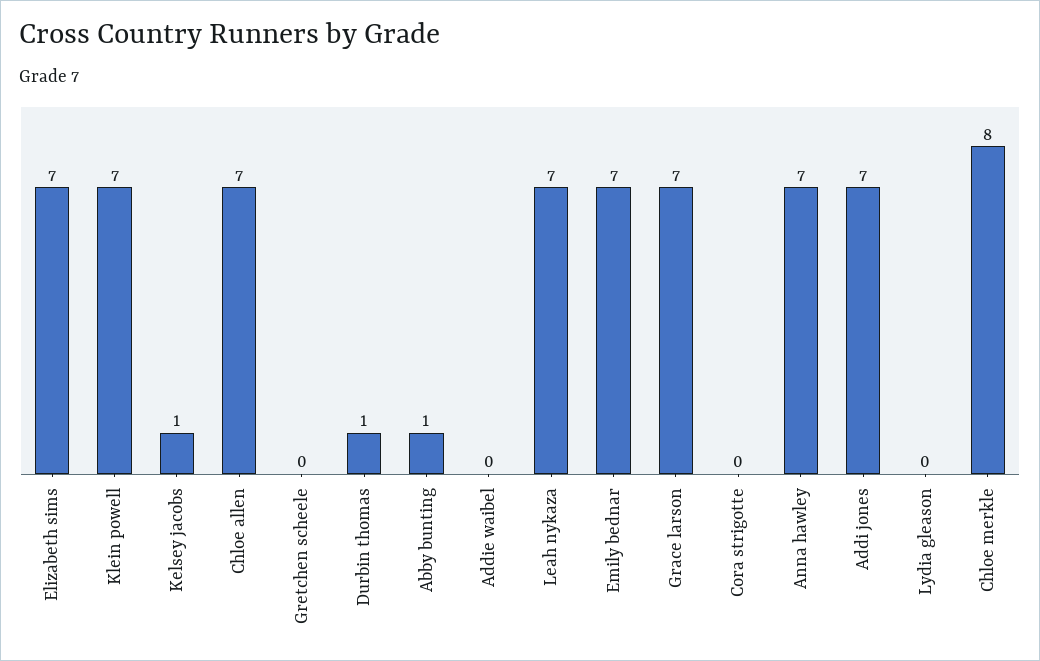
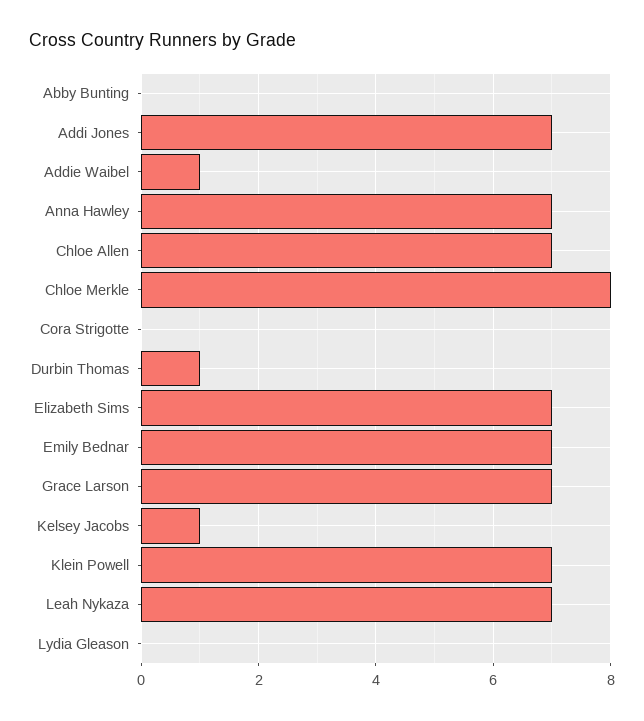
  {
    "Elizabeth sims": 7,
    "Klein powell": 7,
    "Kelsey jacobs": 1,
    "Chloe allen": 7,
-   "Gretchen scheele": 0,
    "Durbin thomas": 1,
-   "Abby bunting": 1,
+   "Abby bunting": 0,
-   "Addie waibel": 0,
+   "Addie waibel": 1,
    "Leah nykaza": 7,
    "Emily bednar": 7,
    "Grace larson": 7,
    "Cora strigotte": 0,
    "Anna hawley": 7,
    "Addi jones": 7,
    "Lydia gleason": 0,
    "Chloe merkle": 8
  }

